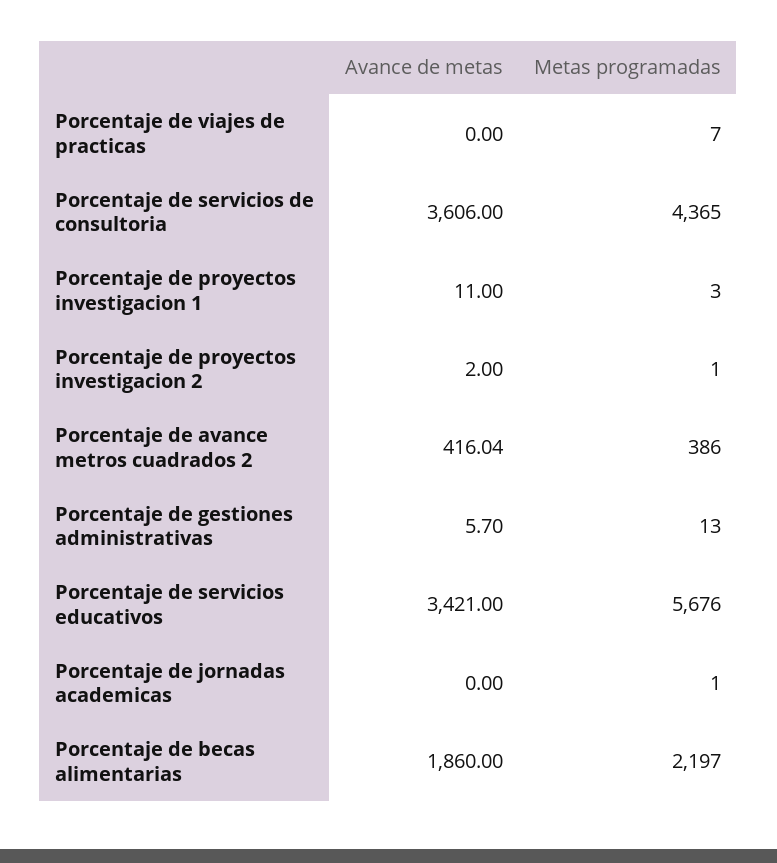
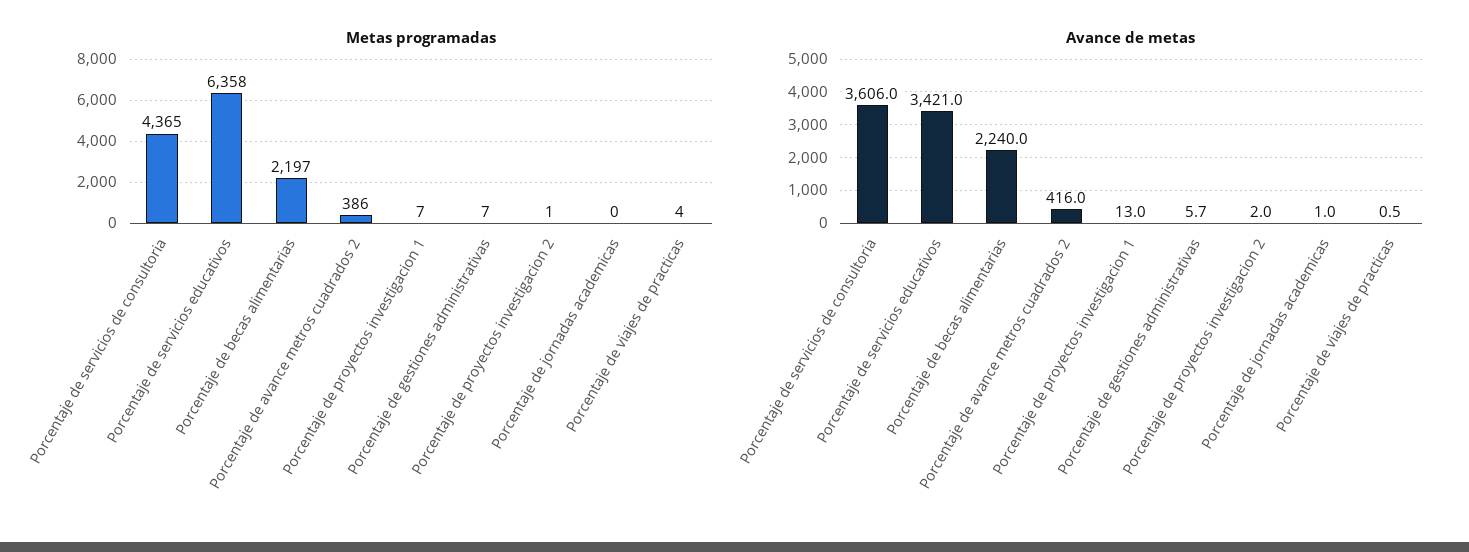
  {
    "Avance de metas": {
-     "Porcentaje de viajes de practicas": 0,
+     "Porcentaje de viajes de practicas": 0.5,
      "Porcentaje de servicios de consultoria": 3606,
-     "Porcentaje de proyectos investigacion 1": 11,
+     "Porcentaje de proyectos investigacion 1": 13,
      "Porcentaje de proyectos investigacion 2": 2,
      "Porcentaje de avance metros cuadrados 2": 416.04,
      "Porcentaje de gestiones administrativas": 5.7,
      "Porcentaje de servicios educativos": 3421,
-     "Porcentaje de jornadas academicas": 0,
+     "Porcentaje de jornadas academicas": 1,
-     "Porcentaje de becas alimentarias": 1860
+     "Porcentaje de becas alimentarias": 2240
    },
    "Metas programadas": {
-     "Porcentaje de viajes de practicas": 7,
+     "Porcentaje de viajes de practicas": 4,
      "Porcentaje de servicios de consultoria": 4365,
-     "Porcentaje de proyectos investigacion 1": 3,
+     "Porcentaje de proyectos investigacion 1": 7,
      "Porcentaje de proyectos investigacion 2": 1,
      "Porcentaje de avance metros cuadrados 2": 386,
-     "Porcentaje de gestiones administrativas": 13,
+     "Porcentaje de gestiones administrativas": 7,
-     "Porcentaje de servicios educativos": 5676,
+     "Porcentaje de servicios educativos": 6358,
-     "Porcentaje de jornadas academicas": 1,
+     "Porcentaje de jornadas academicas": 0,
      "Porcentaje de becas alimentarias": 2197
    }
  }

